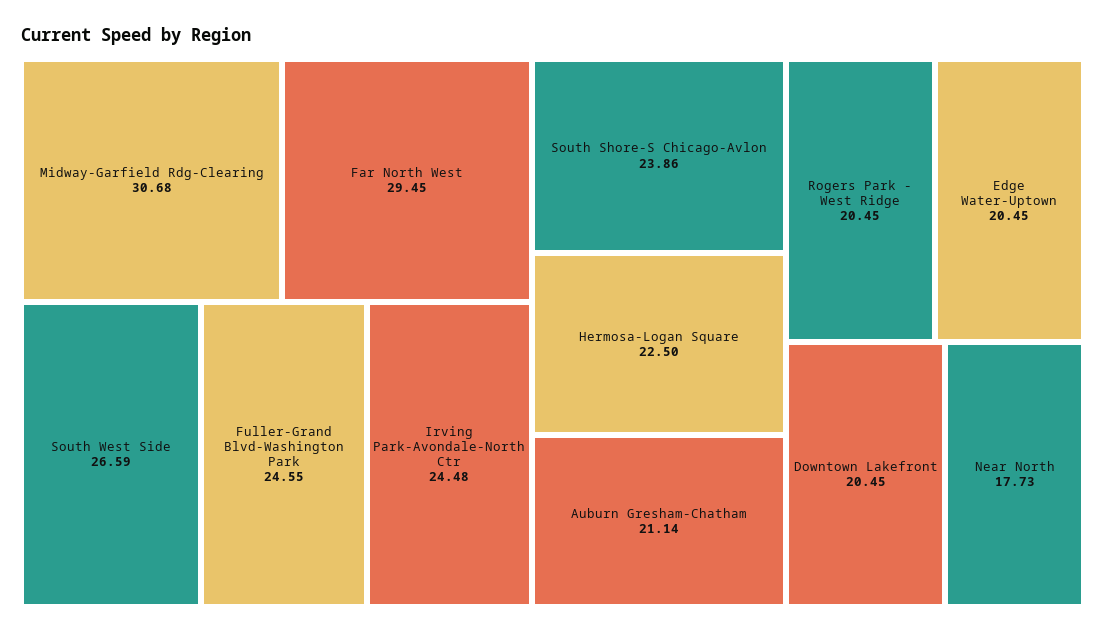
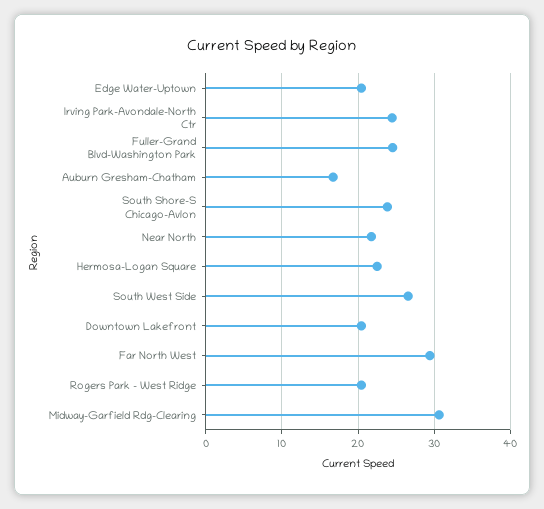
  {
    "Midway-Garfield Rdg-Clearing": 30.68,
    "Far North West": 29.45,
    "South West Side": 26.59,
    "Fuller-Grand Blvd-Washington Park": 24.55,
    "Irving Park-Avondale-North Ctr": 24.48,
    "South Shore-S Chicago-Avlon": 23.86,
    "Hermosa-Logan Square": 22.5,
-   "Auburn Gresham-Chatham": 21.14,
+   "Auburn Gresham-Chatham": 17,
    "Rogers Park - West Ridge": 20.45,
    "Edge Water-Uptown": 20.45,
    "Downtown Lakefront": 20.45,
-   "Near North": 17.73
+   "Near North": 22
  }

